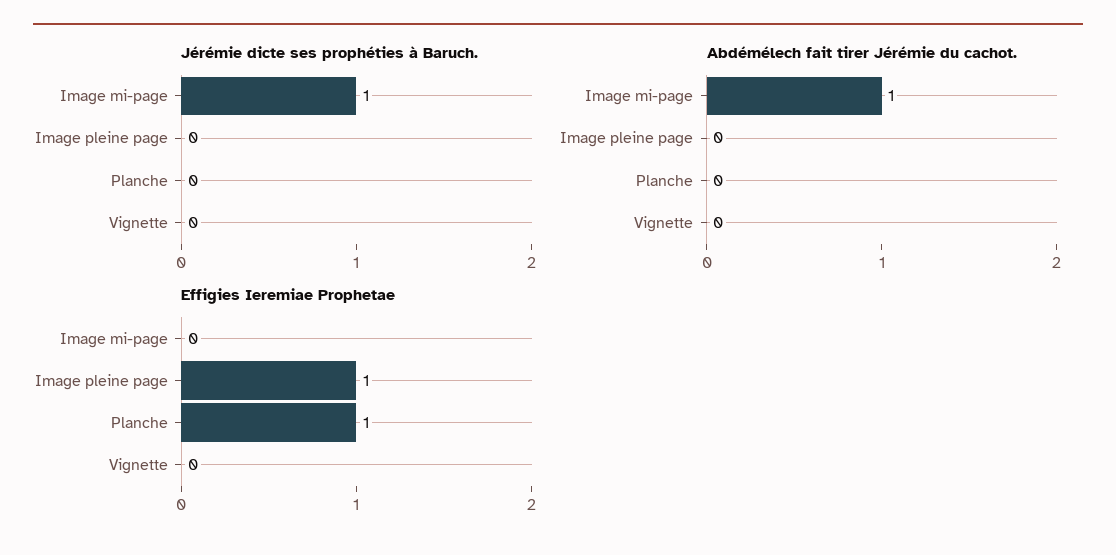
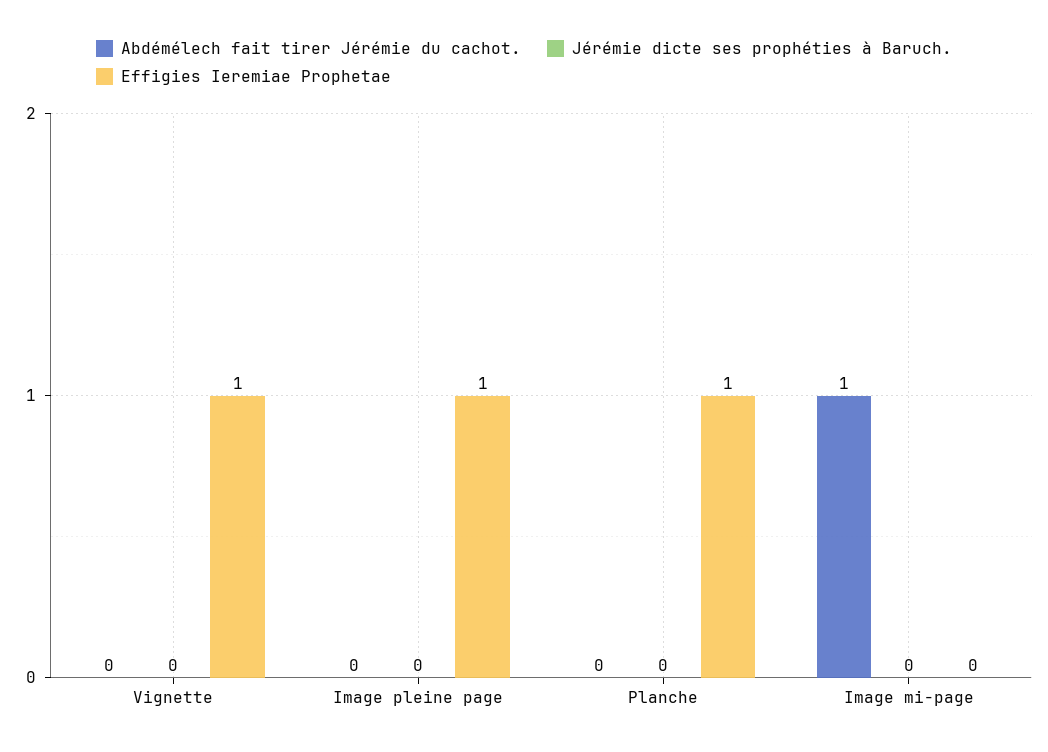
  {
    "Jérémie dicte ses prophéties à Baruch.": {
-     "Image mi-page": 1,
+     "Image mi-page": 0,
      "Image pleine page": 0,
      "Planche": 0,
      "Vignette": 0
    },
    "Abdémélech fait tirer Jérémie du cachot.": {
      "Image mi-page": 1,
      "Image pleine page": 0,
      "Planche": 0,
      "Vignette": 0
    },
    "Effigies Ieremiae Prophetae": {
      "Image mi-page": 0,
      "Image pleine page": 1,
      "Planche": 1,
-     "Vignette": 0
+     "Vignette": 1
    }
  }

